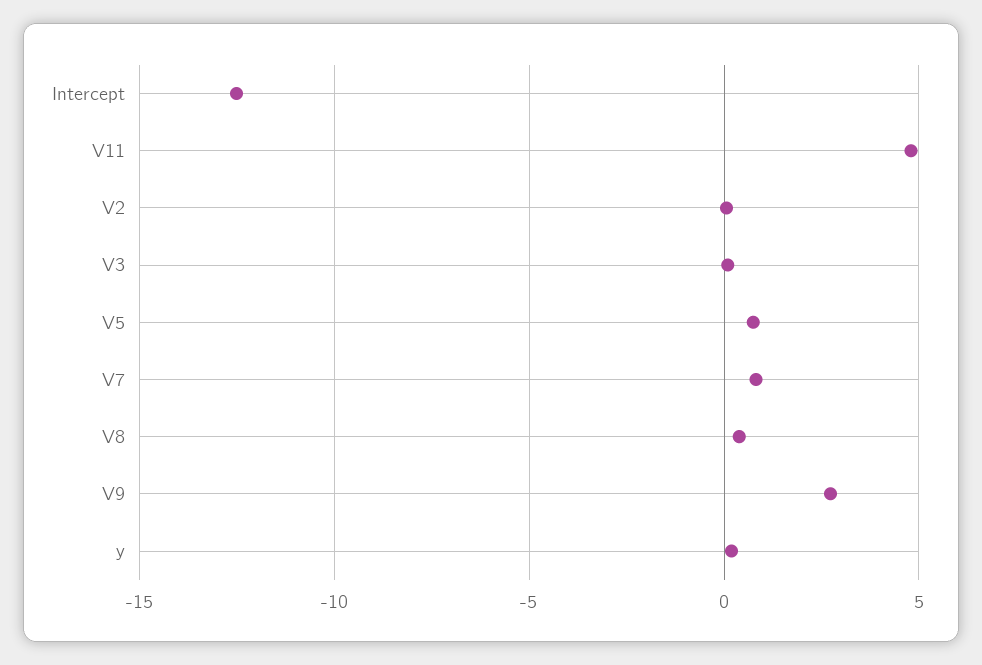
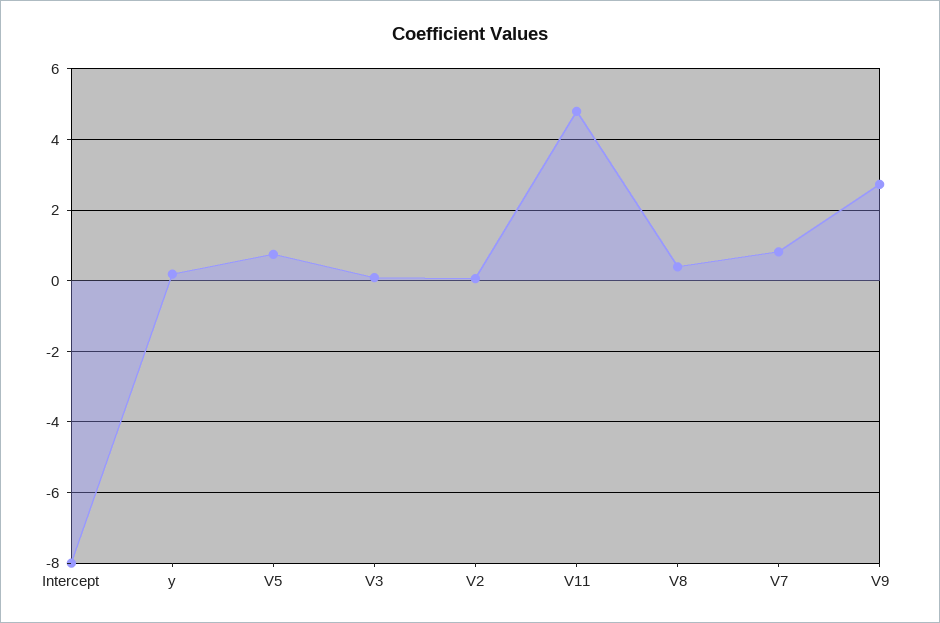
  {
-   "Intercept": -12.5,
+   "Intercept": -8,
    "V11": 4.8,
    "V2": 0,
    "V3": 0,
    "V5": 0.8,
    "V7": 0.8,
    "V8": 0.4,
    "V9": 2.8,
    "y": 0.2
  }

